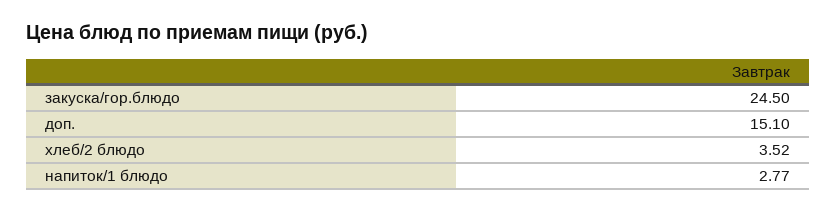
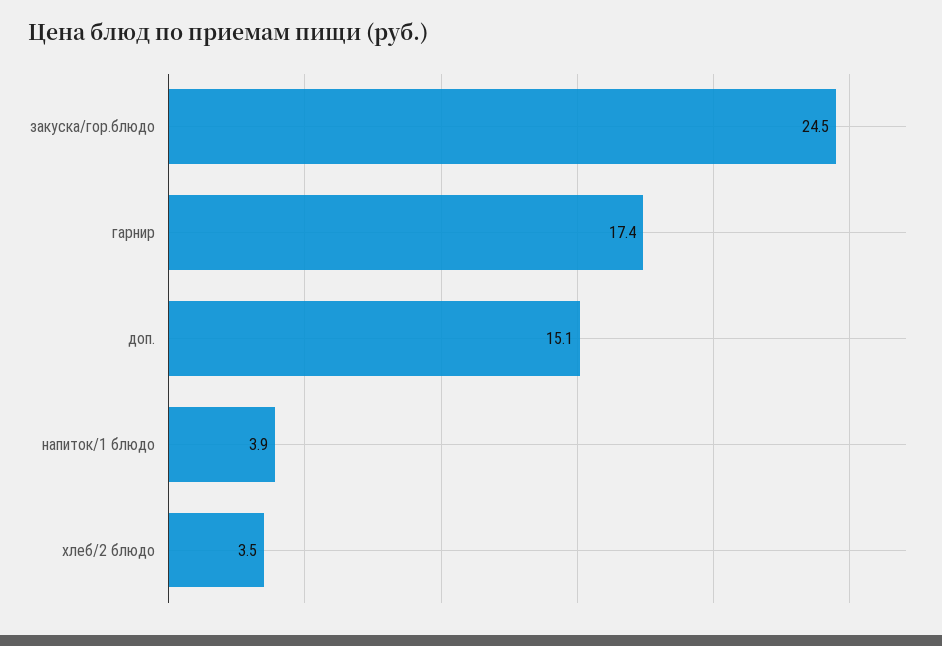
  {
    "закуска/гор.блюдо": 24.5,
    "доп.": 15.1,
    "хлеб/2 блюдо": 3.52,
-   "напиток/1 блюдо": 2.77
+   "напиток/1 блюдо": 3.9,
+   "гарнир": 17.4
  }

